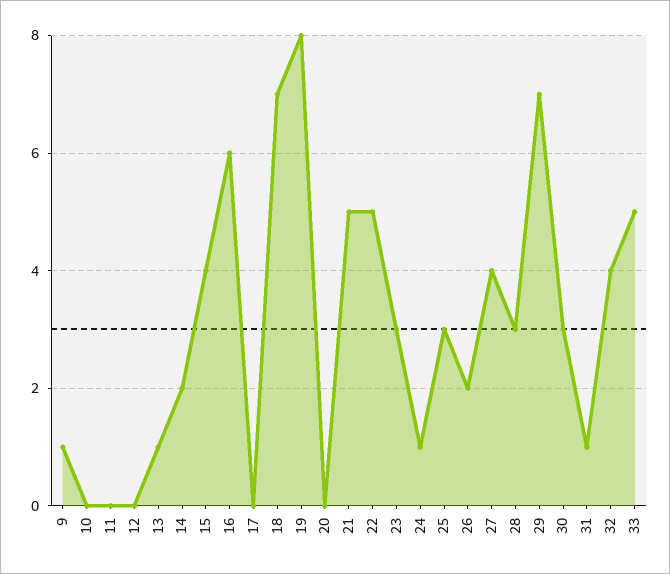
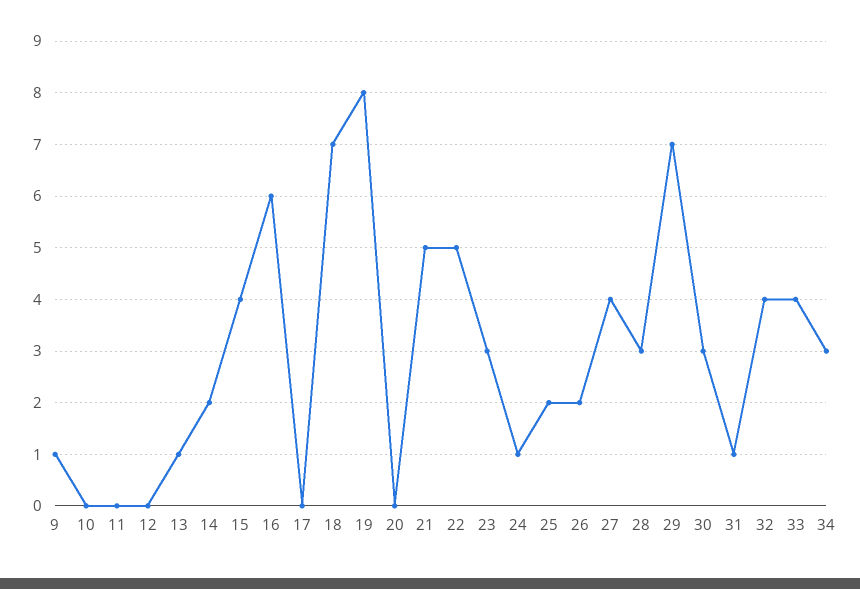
  {
    "9": 1,
    "10": 0,
    "11": 0,
    "12": 0,
    "13": 1,
    "14": 2,
    "15": 4,
    "16": 6,
    "17": 0,
    "18": 7,
    "19": 8,
    "20": 0,
    "21": 5,
    "22": 5,
    "23": 3,
    "24": 1,
-   "25": 3,
+   "25": 2,
    "26": 2,
    "27": 4,
    "28": 3,
    "29": 7,
    "30": 3,
    "31": 1,
    "32": 4,
-   "33": 5
+   "33": 4,
+   "34": 3
  }

